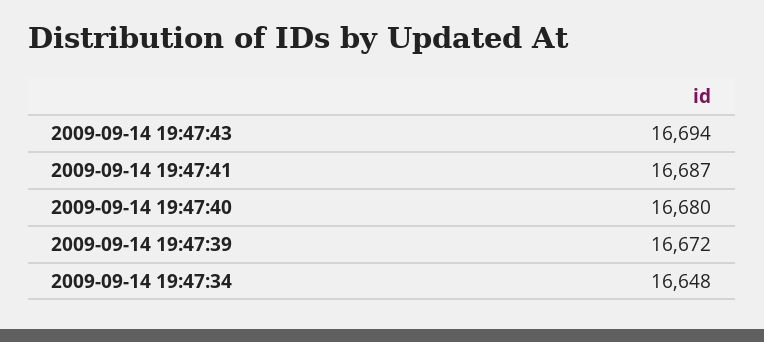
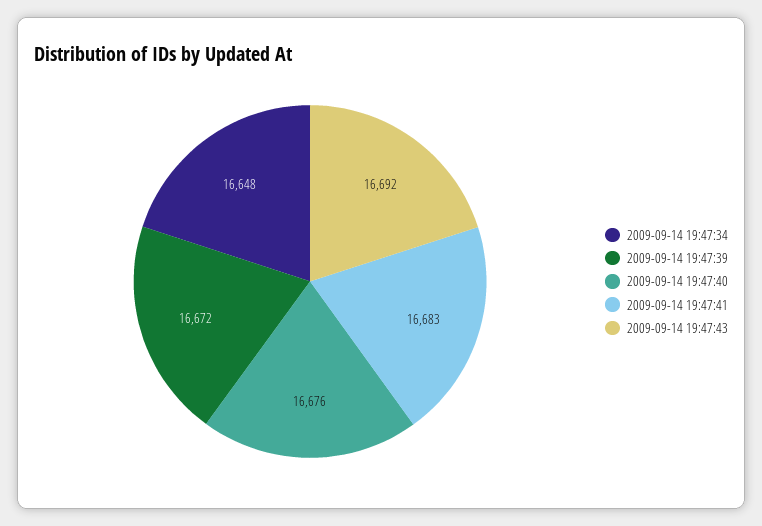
  {
-   "2009-09-14 19:47:43": 16694,
+   "2009-09-14 19:47:43": 16692,
-   "2009-09-14 19:47:41": 16687,
+   "2009-09-14 19:47:41": 16683,
-   "2009-09-14 19:47:40": 16680,
+   "2009-09-14 19:47:40": 16676,
    "2009-09-14 19:47:39": 16672,
    "2009-09-14 19:47:34": 16648
  }

